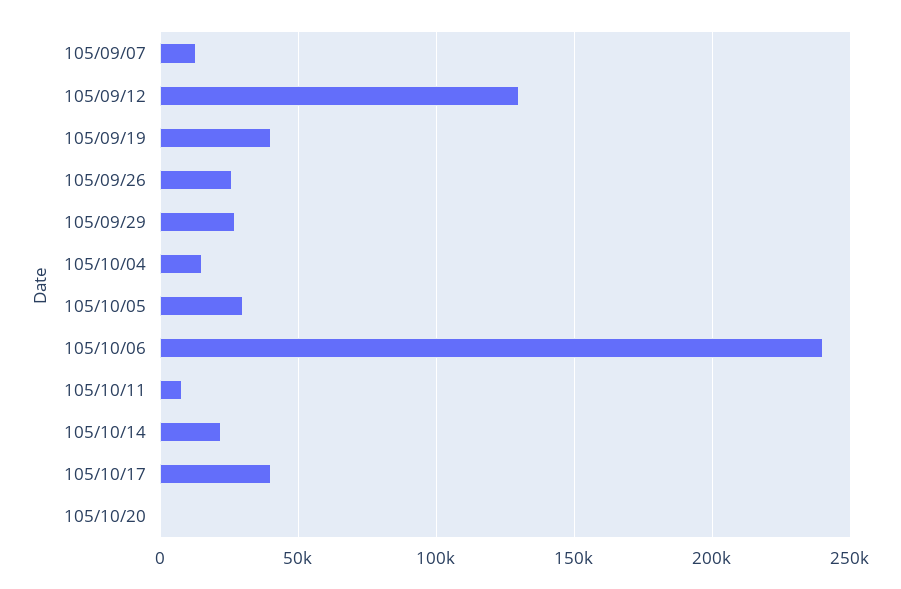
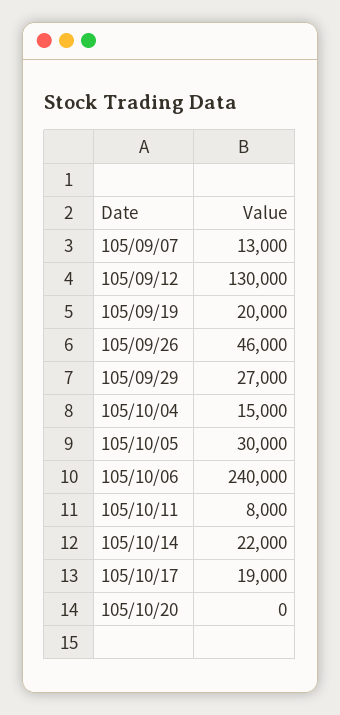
  {
    "105/09/07": 13000,
    "105/09/12": 130000,
-   "105/09/19": 40000,
+   "105/09/19": 20000,
-   "105/09/26": 25000,
+   "105/09/26": 46000,
    "105/09/29": 27000,
    "105/10/04": 15000,
    "105/10/05": 30000,
    "105/10/06": 240000,
    "105/10/11": 8000,
    "105/10/14": 22000,
-   "105/10/17": 40000,
+   "105/10/17": 19000,
    "105/10/20": 0
  }

